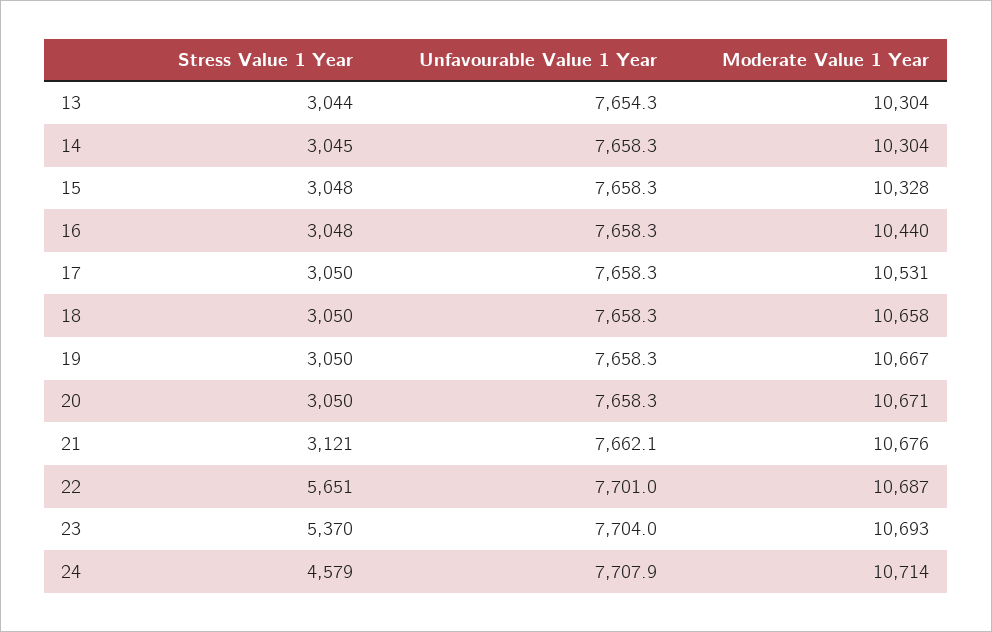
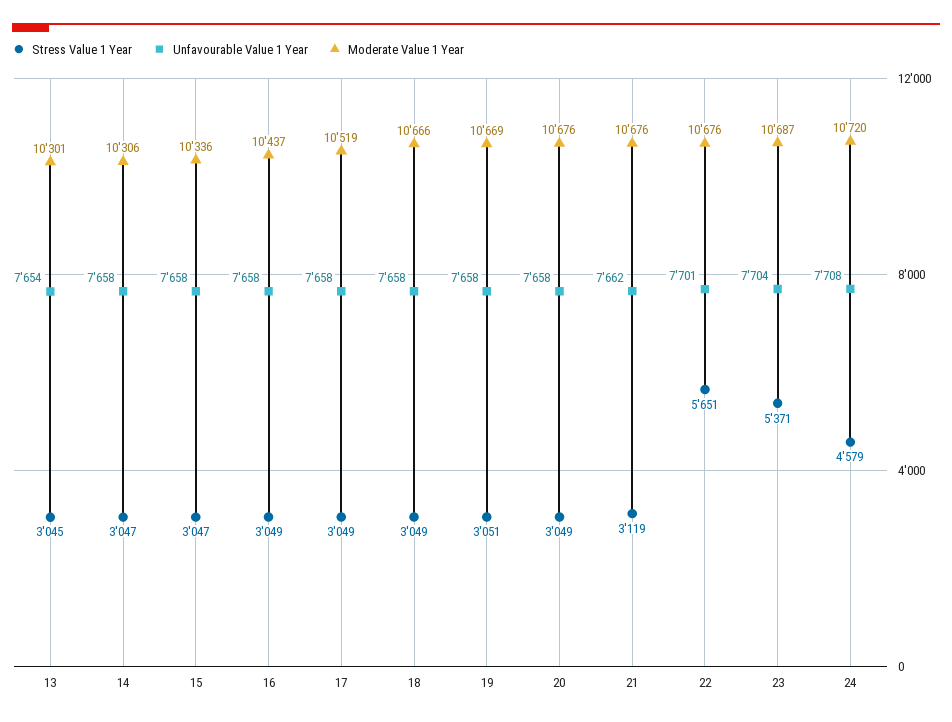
  {
    "Stress Value 1 Year": {
-     "13": 3044,
+     "13": 3045,
-     "14": 3045,
+     "14": 3047,
-     "15": 3048,
+     "15": 3047,
-     "16": 3048,
+     "16": 3049,
-     "17": 3050,
+     "17": 3049,
-     "18": 3050,
+     "18": 3049,
-     "19": 3050,
+     "19": 3051,
-     "20": 3050,
+     "20": 3049,
-     "21": 3121,
+     "21": 3119,
      "22": 5651,
-     "23": 5370,
+     "23": 5371,
      "24": 4579
    },
    "Unfavourable Value 1 Year": {
      "13": 7654.3,
      "14": 7658.3,
      "15": 7658.3,
      "16": 7658.3,
      "17": 7658.3,
      "18": 7658.3,
      "19": 7658.3,
      "20": 7658.3,
      "21": 7662.1,
      "22": 7701,
      "23": 7704,
      "24": 7707.9
    },
    "Moderate Value 1 Year": {
-     "13": 10304,
+     "13": 10301,
-     "14": 10304,
+     "14": 10306,
-     "15": 10328,
+     "15": 10336,
-     "16": 10440,
+     "16": 10437,
-     "17": 10531,
+     "17": 10519,
-     "18": 10658,
+     "18": 10666,
-     "19": 10667,
+     "19": 10669,
-     "20": 10671,
+     "20": 10676,
      "21": 10676,
-     "22": 10687,
+     "22": 10676,
-     "23": 10693,
+     "23": 10687,
-     "24": 10714
+     "24": 10720
    }
  }

